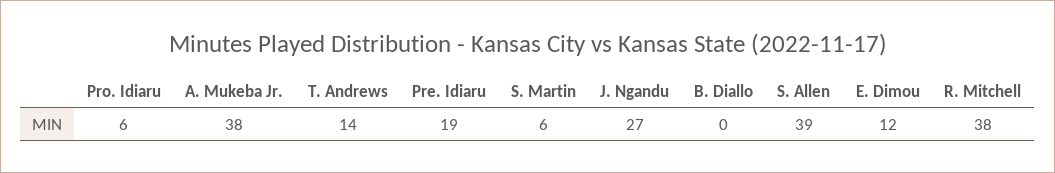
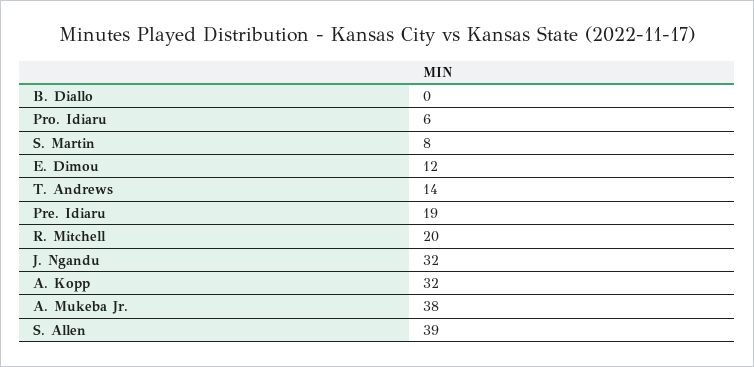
  {
    "Pro. Idiaru": 6,
    "A. Mukeba Jr.": 38,
    "T. Andrews": 14,
    "Pre. Idiaru": 19,
-   "S. Martin": 6,
+   "S. Martin": 8,
-   "J. Ngandu": 27,
+   "J. Ngandu": 32,
    "B. Diallo": 0,
    "S. Allen": 39,
    "E. Dimou": 12,
-   "R. Mitchell": 38
+   "R. Mitchell": 20,
+   "A. Kopp": 32
  }

